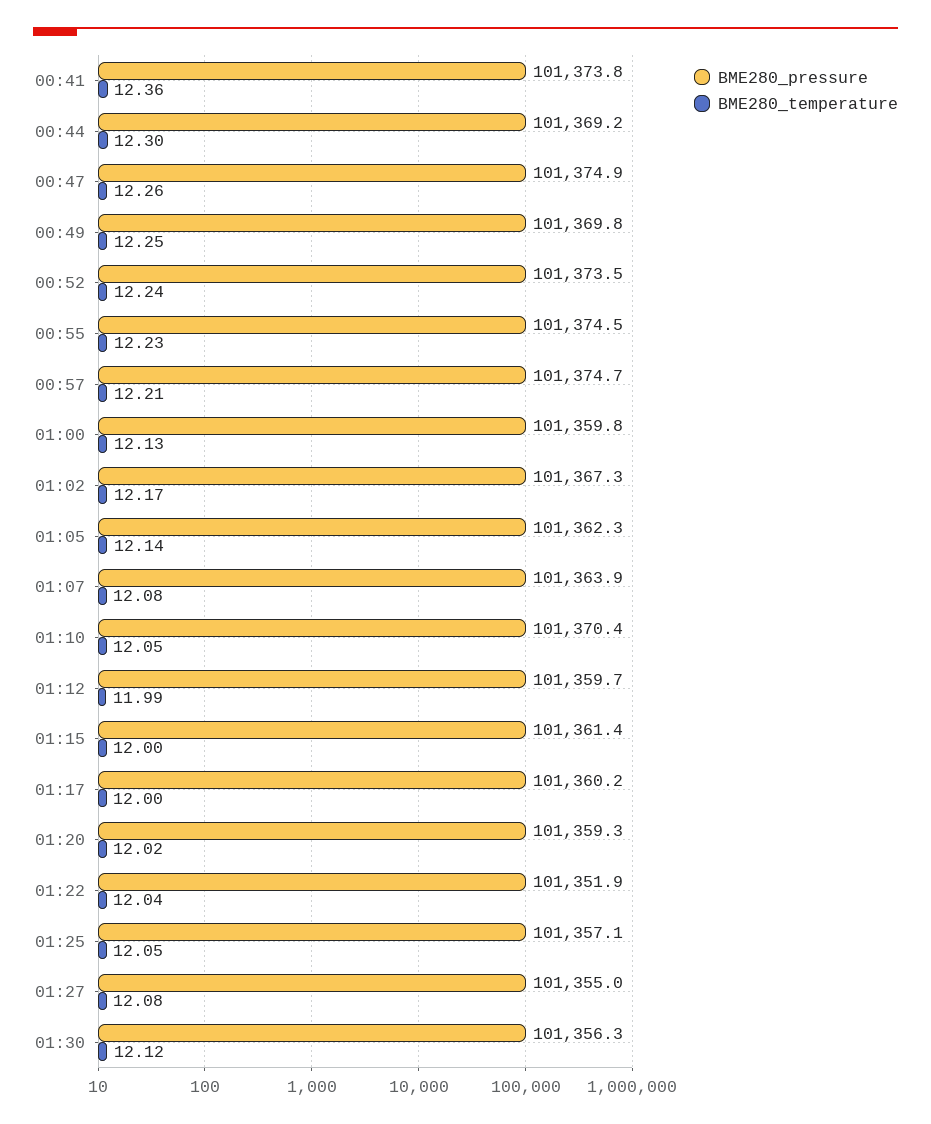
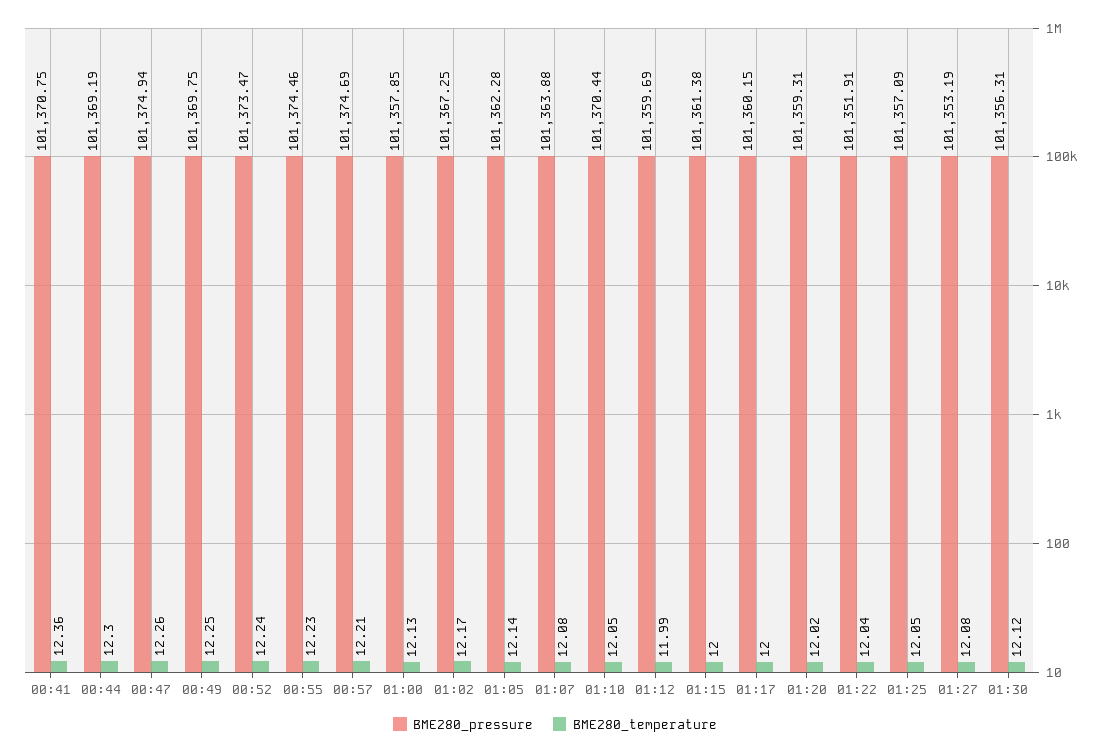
  {
    "BME280_pressure": {
-     "00:41": 101373.8,
+     "00:41": 101370.75,
      "00:44": 101369.19,
      "00:47": 101374.94,
      "00:49": 101369.75,
      "00:52": 101373.47,
      "00:55": 101374.46,
      "00:57": 101374.69,
-     "01:00": 101359.8,
+     "01:00": 101357.85,
      "01:02": 101367.25,
      "01:05": 101362.28,
      "01:07": 101363.88,
      "01:10": 101370.44,
      "01:12": 101359.69,
      "01:15": 101361.38,
      "01:17": 101360.15,
      "01:20": 101359.31,
      "01:22": 101351.91,
      "01:25": 101357.09,
-     "01:27": 101355,
+     "01:27": 101353.19,
      "01:30": 101356.31
    },
    "BME280_temperature": {
      "00:41": 12.36,
      "00:44": 12.3,
      "00:47": 12.26,
      "00:49": 12.25,
      "00:52": 12.24,
      "00:55": 12.23,
      "00:57": 12.21,
      "01:00": 12.13,
      "01:02": 12.17,
      "01:05": 12.14,
      "01:07": 12.08,
      "01:10": 12.05,
      "01:12": 11.99,
      "01:15": 12,
      "01:17": 12,
      "01:20": 12.02,
      "01:22": 12.04,
      "01:25": 12.05,
      "01:27": 12.08,
      "01:30": 12.12
    }
  }

